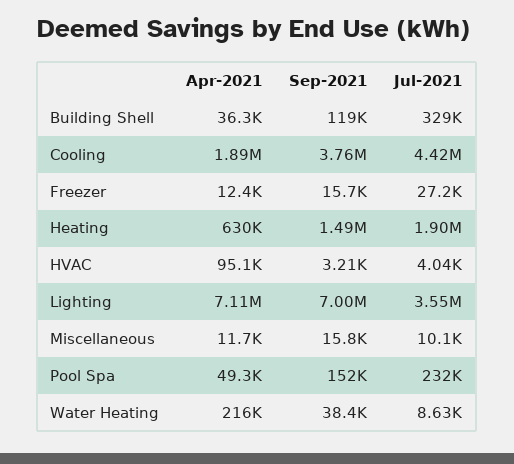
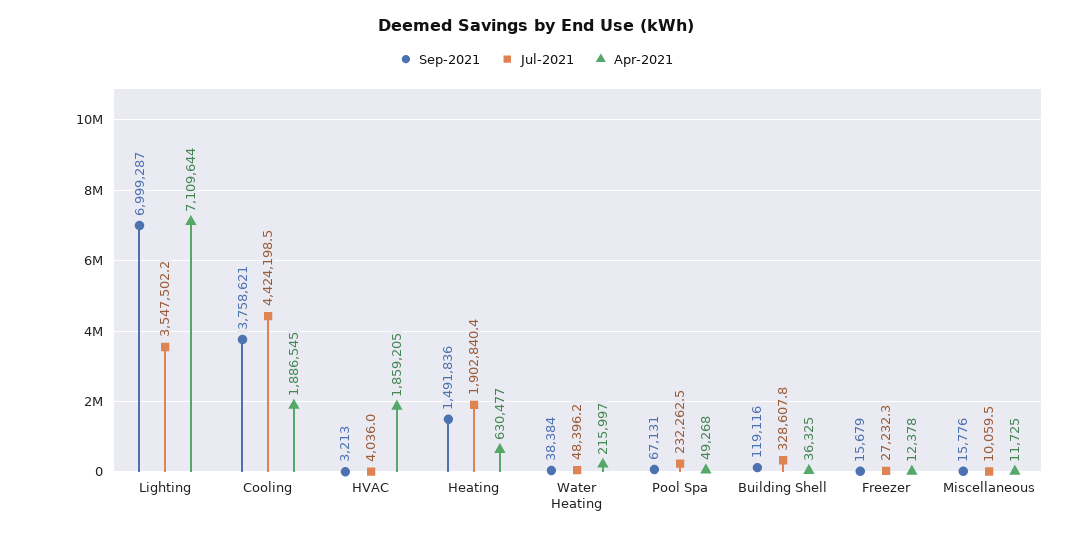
  {
    "Apr-2021": {
      "Building Shell": 36325,
      "Cooling": 1886545,
      "Freezer": 12378,
      "Heating": 630477,
-     "HVAC": 95100,
+     "HVAC": 1859205,
      "Lighting": 7109644,
      "Miscellaneous": 11725,
      "Pool Spa": 49268,
      "Water Heating": 215997
    },
    "Sep-2021": {
      "Building Shell": 119116,
      "Cooling": 3758621,
      "Freezer": 15679,
      "Heating": 1491836,
      "HVAC": 3213,
      "Lighting": 6999287,
      "Miscellaneous": 15776,
-     "Pool Spa": 152000,
+     "Pool Spa": 67131,
      "Water Heating": 38384
    },
    "Jul-2021": {
      "Building Shell": 328607.8,
      "Cooling": 4424198.5,
      "Freezer": 27232.3,
      "Heating": 1902840.4,
      "HVAC": 4036,
      "Lighting": 3547502.2,
      "Miscellaneous": 10059.5,
      "Pool Spa": 232262.5,
-     "Water Heating": 8630
+     "Water Heating": 48396.2
    }
  }

